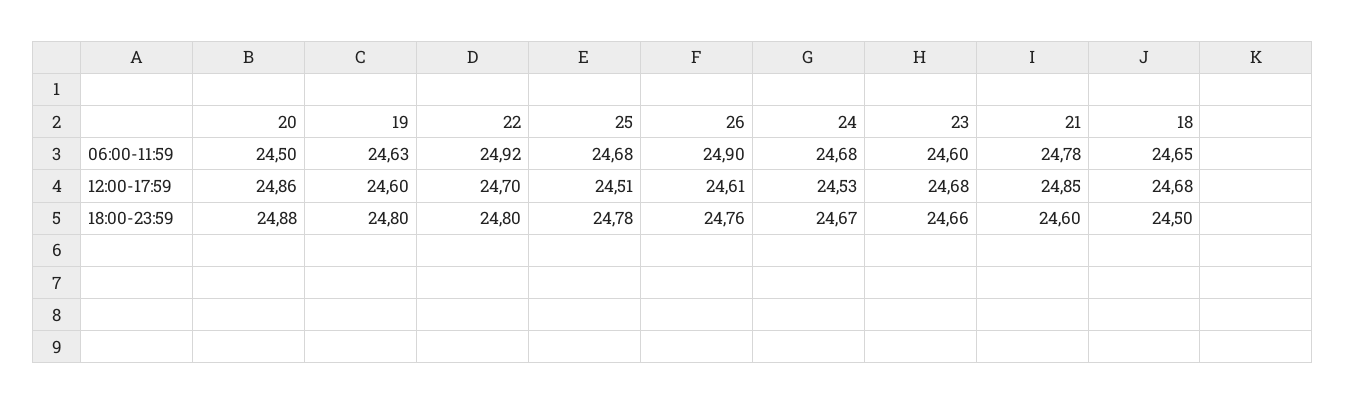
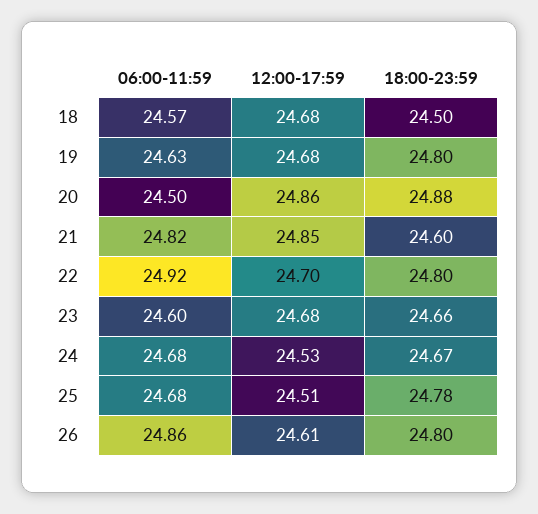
  {
    "20": {
      "06:00-11:59": 24.5,
      "12:00-17:59": 24.86,
      "18:00-23:59": 24.88
    },
    "19": {
      "06:00-11:59": 24.63,
-     "12:00-17:59": 24.6,
+     "12:00-17:59": 24.68,
      "18:00-23:59": 24.8
    },
    "22": {
      "06:00-11:59": 24.92,
      "12:00-17:59": 24.7,
      "18:00-23:59": 24.8
    },
    "25": {
      "06:00-11:59": 24.68,
      "12:00-17:59": 24.51,
      "18:00-23:59": 24.78
    },
    "26": {
-     "06:00-11:59": 24.9,
+     "06:00-11:59": 24.86,
      "12:00-17:59": 24.61,
-     "18:00-23:59": 24.76
+     "18:00-23:59": 24.8
    },
    "24": {
      "06:00-11:59": 24.68,
      "12:00-17:59": 24.53,
      "18:00-23:59": 24.67
    },
    "23": {
      "06:00-11:59": 24.6,
      "12:00-17:59": 24.68,
      "18:00-23:59": 24.66
    },
    "21": {
-     "06:00-11:59": 24.78,
+     "06:00-11:59": 24.82,
      "12:00-17:59": 24.85,
      "18:00-23:59": 24.6
    },
    "18": {
-     "06:00-11:59": 24.65,
+     "06:00-11:59": 24.57,
      "12:00-17:59": 24.68,
      "18:00-23:59": 24.5
    }
  }

